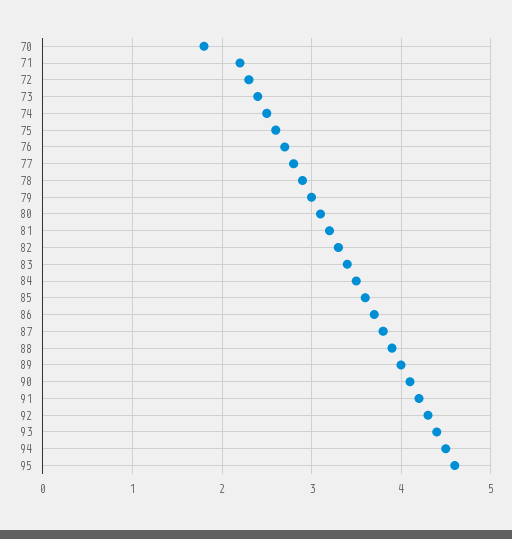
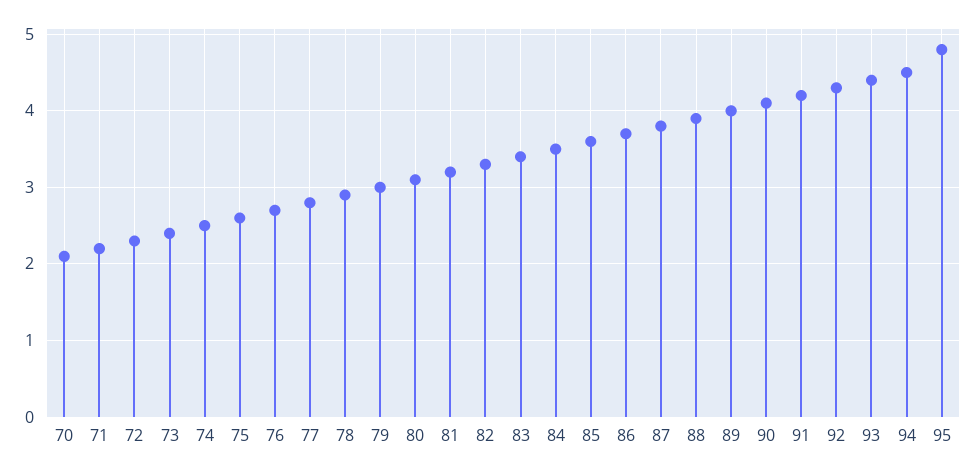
  {
-   "70": 1.8,
+   "70": 2.1,
    "71": 2.2,
    "72": 2.3,
    "73": 2.4,
    "74": 2.5,
    "75": 2.6,
    "76": 2.7,
    "77": 2.8,
    "78": 2.9,
    "79": 3,
    "80": 3.1,
    "81": 3.2,
    "82": 3.3,
    "83": 3.4,
    "84": 3.5,
    "85": 3.6,
    "86": 3.7,
    "87": 3.8,
    "88": 3.9,
    "89": 4,
    "90": 4.1,
    "91": 4.2,
    "92": 4.3,
    "93": 4.4,
    "94": 4.5,
-   "95": 4.6
+   "95": 4.8
  }

